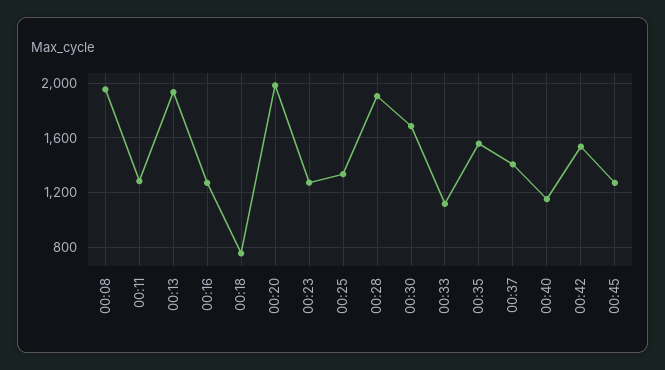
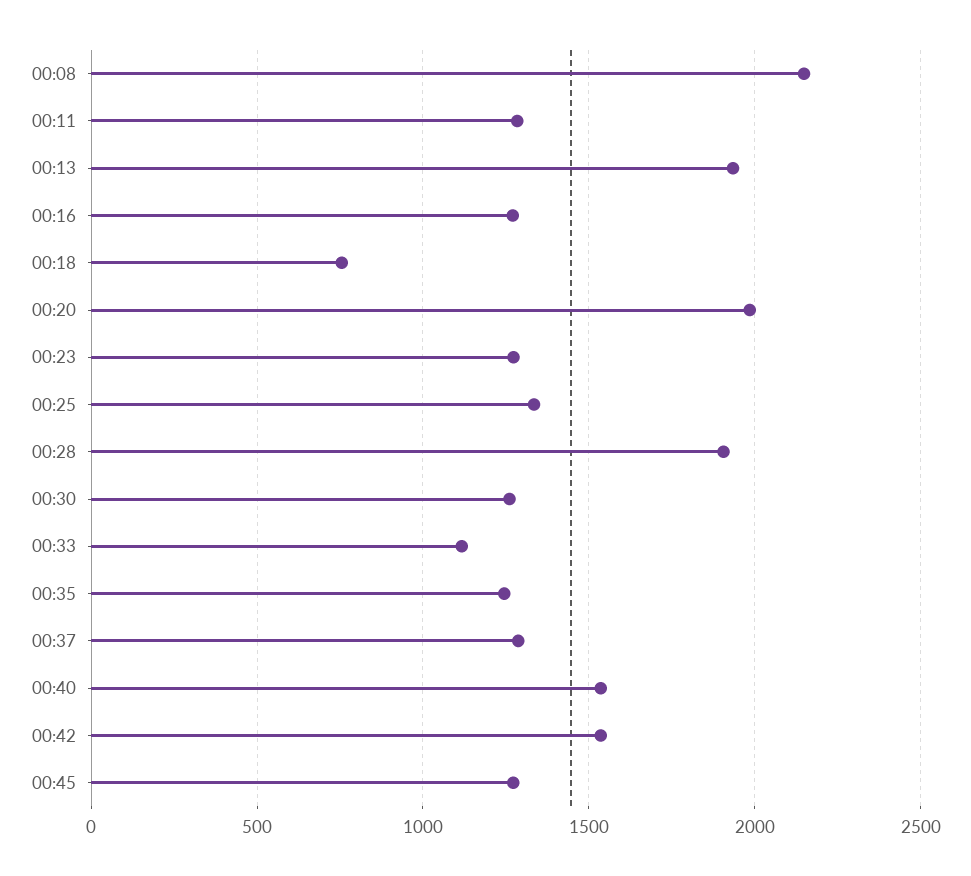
  {
-   "00:08": 1950,
+   "00:08": 2150,
    "00:11": 1300,
    "00:13": 1950,
    "00:16": 1250,
    "00:18": 750,
    "00:20": 2000,
    "00:23": 1250,
    "00:25": 1350,
    "00:28": 1900,
-   "00:30": 1700,
+   "00:30": 1250,
    "00:33": 1100,
-   "00:35": 1550,
+   "00:35": 1250,
-   "00:37": 1400,
+   "00:37": 1300,
-   "00:40": 1150,
+   "00:40": 1550,
    "00:42": 1550,
    "00:45": 1250
  }

